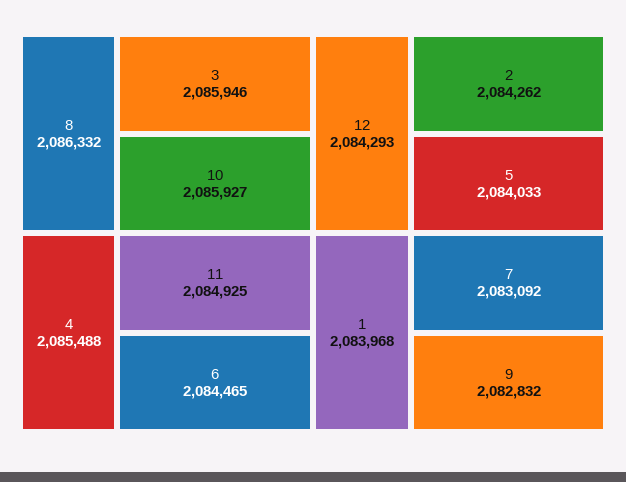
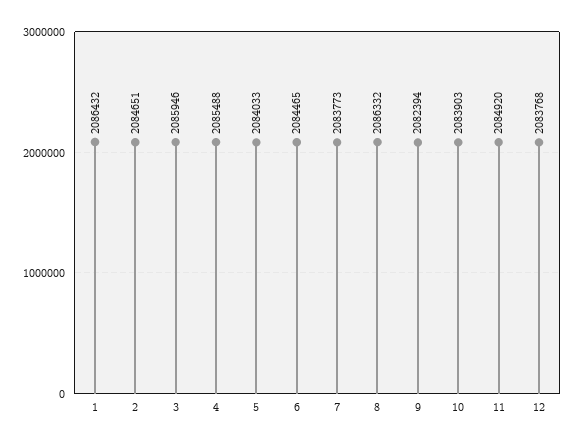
  {
    "8": 2086332,
    "3": 2085946,
-   "10": 2085927,
+   "10": 2083903,
    "4": 2085488,
-   "11": 2084925,
+   "11": 2084920,
    "6": 2084465,
-   "12": 2084293,
+   "12": 2083768,
-   "2": 2084262,
+   "2": 2084651,
    "5": 2084033,
-   "1": 2083968,
+   "1": 2086432,
-   "7": 2083092,
+   "7": 2083773,
-   "9": 2082832
+   "9": 2082394
  }

